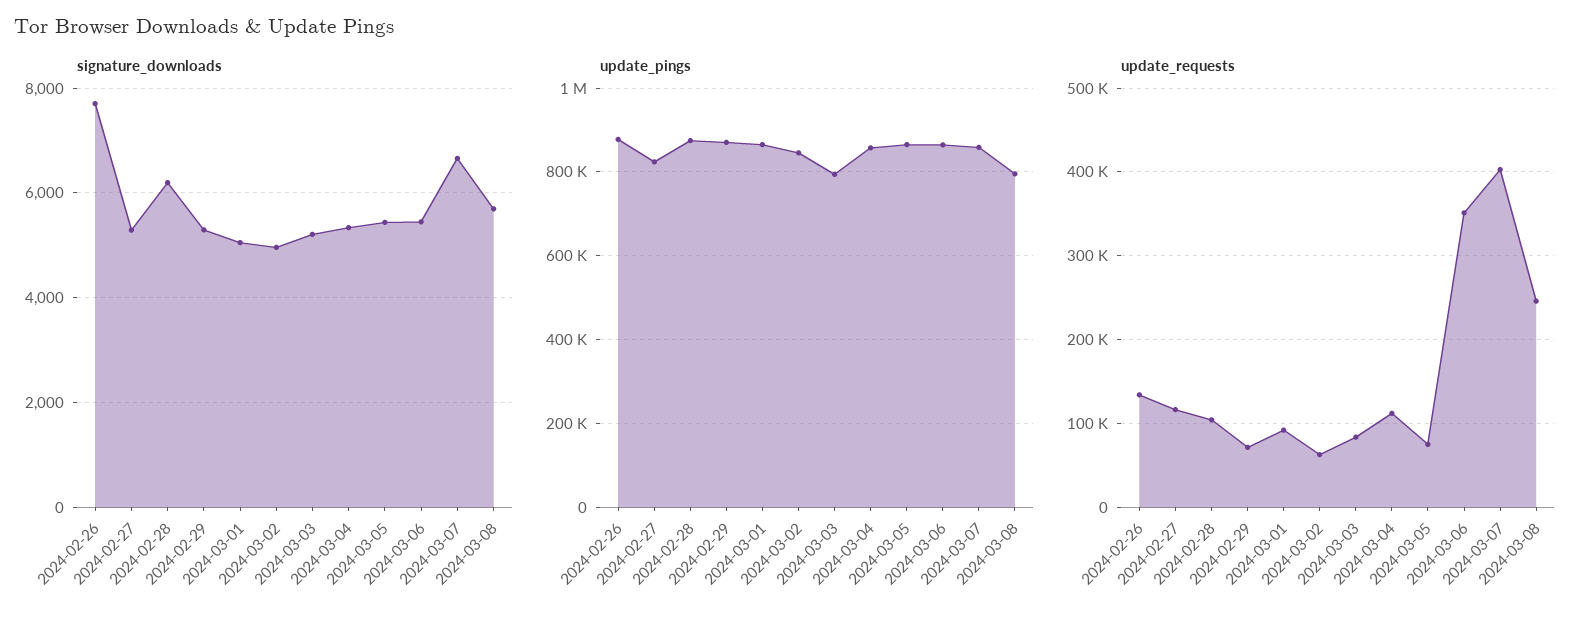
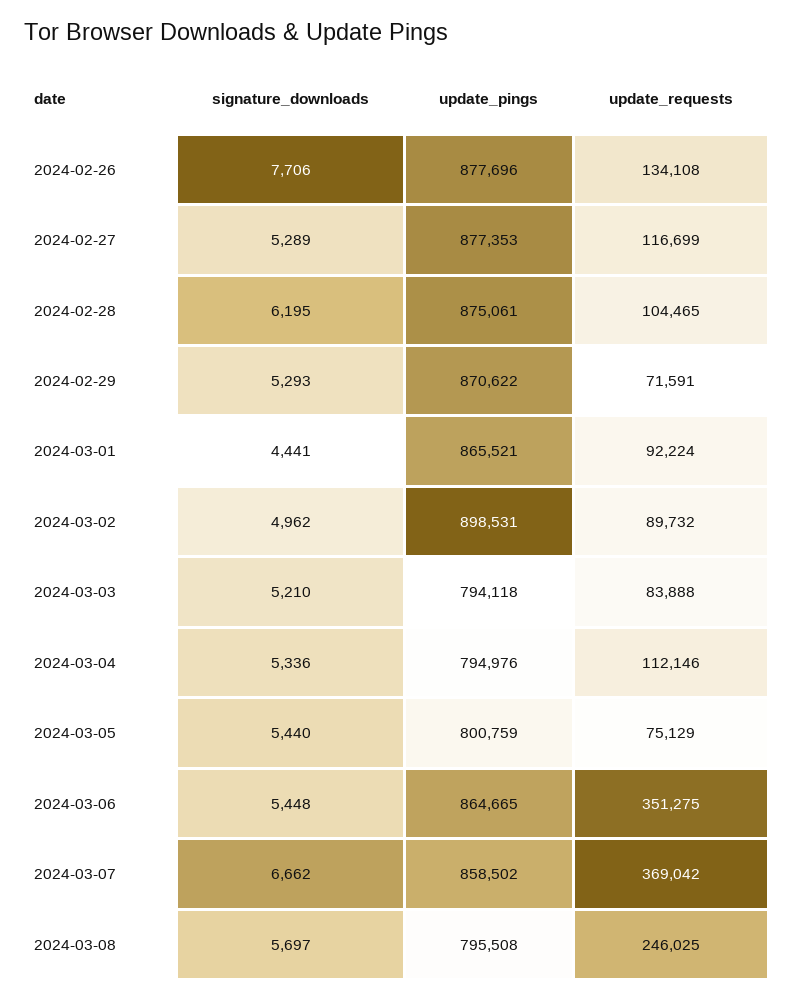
  {
    "signature_downloads": {
      "2024-02-26": 7706,
      "2024-02-27": 5289,
      "2024-02-28": 6195,
      "2024-02-29": 5293,
-     "2024-03-01": 5000,
+     "2024-03-01": 4441,
      "2024-03-02": 4962,
      "2024-03-03": 5210,
      "2024-03-04": 5336,
      "2024-03-05": 5440,
      "2024-03-06": 5448,
      "2024-03-07": 6662,
      "2024-03-08": 5697
    },
    "update_pings": {
      "2024-02-26": 877696,
-     "2024-02-27": 820000,
+     "2024-02-27": 877353,
      "2024-02-28": 875061,
      "2024-02-29": 870622,
      "2024-03-01": 865521,
-     "2024-03-02": 840000,
+     "2024-03-02": 898531,
      "2024-03-03": 794118,
-     "2024-03-04": 860000,
+     "2024-03-04": 794976,
-     "2024-03-05": 860000,
+     "2024-03-05": 800759,
      "2024-03-06": 864665,
      "2024-03-07": 858502,
      "2024-03-08": 795508
    },
    "update_requests": {
      "2024-02-26": 134108,
      "2024-02-27": 116699,
      "2024-02-28": 104465,
      "2024-02-29": 71591,
      "2024-03-01": 92224,
-     "2024-03-02": 60000,
+     "2024-03-02": 89732,
      "2024-03-03": 83888,
      "2024-03-04": 112146,
      "2024-03-05": 75129,
      "2024-03-06": 351275,
-     "2024-03-07": 400000,
+     "2024-03-07": 369042,
      "2024-03-08": 246025
    }
  }

